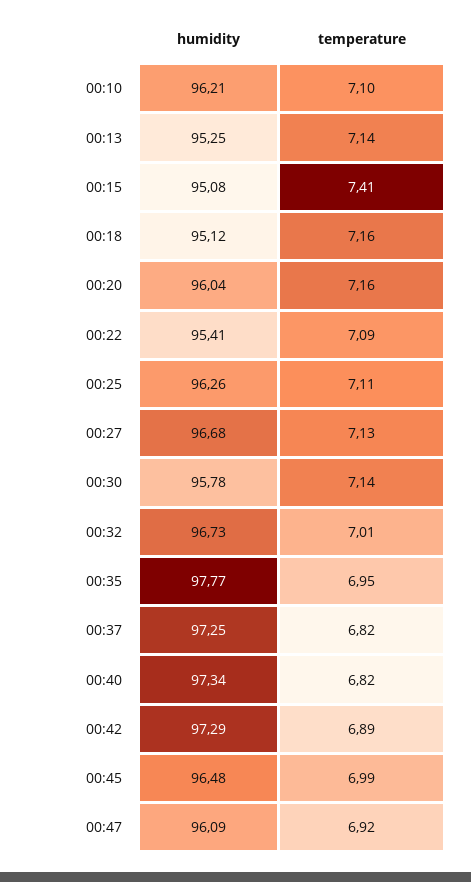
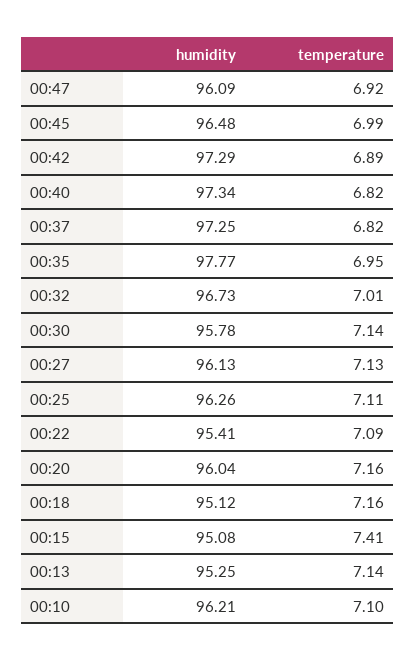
  {
    "humidity": {
      "00:10": 96.21,
      "00:13": 95.25,
      "00:15": 95.08,
      "00:18": 95.12,
      "00:20": 96.04,
      "00:22": 95.41,
      "00:25": 96.26,
-     "00:27": 96.68,
+     "00:27": 96.13,
      "00:30": 95.78,
      "00:32": 96.73,
      "00:35": 97.77,
      "00:37": 97.25,
      "00:40": 97.34,
      "00:42": 97.29,
      "00:45": 96.48,
      "00:47": 96.09
    },
    "temperature": {
      "00:10": 7.1,
      "00:13": 7.14,
      "00:15": 7.41,
      "00:18": 7.16,
      "00:20": 7.16,
      "00:22": 7.09,
      "00:25": 7.11,
      "00:27": 7.13,
      "00:30": 7.14,
      "00:32": 7.01,
      "00:35": 6.95,
      "00:37": 6.82,
      "00:40": 6.82,
      "00:42": 6.89,
      "00:45": 6.99,
      "00:47": 6.92
    }
  }

